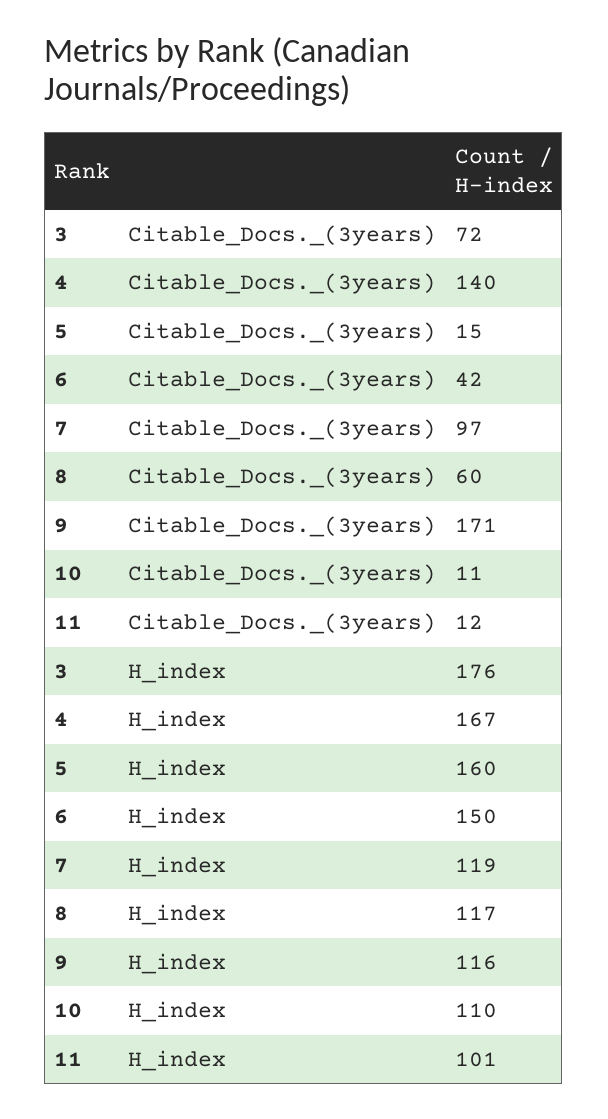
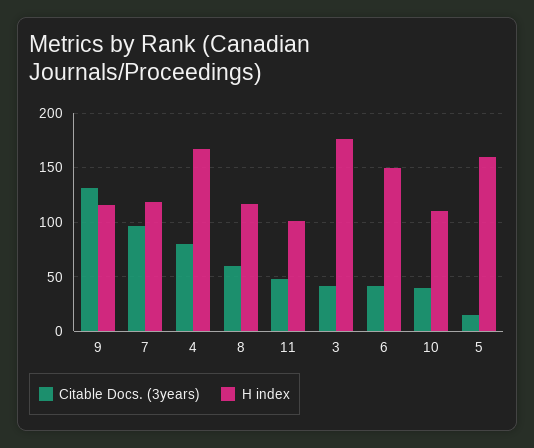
  {
    "Citable_Docs._(3years)": {
-     "3": 72,
+     "3": 40,
-     "4": 140,
+     "4": 80,
      "5": 15,
      "6": 42,
      "7": 97,
      "8": 60,
-     "9": 171,
+     "9": 130,
-     "10": 11,
+     "10": 40,
-     "11": 12
+     "11": 50
    },
    "H_index": {
      "3": 176,
      "4": 167,
      "5": 160,
      "6": 150,
      "7": 119,
      "8": 117,
      "9": 116,
      "10": 110,
      "11": 101
    }
  }

